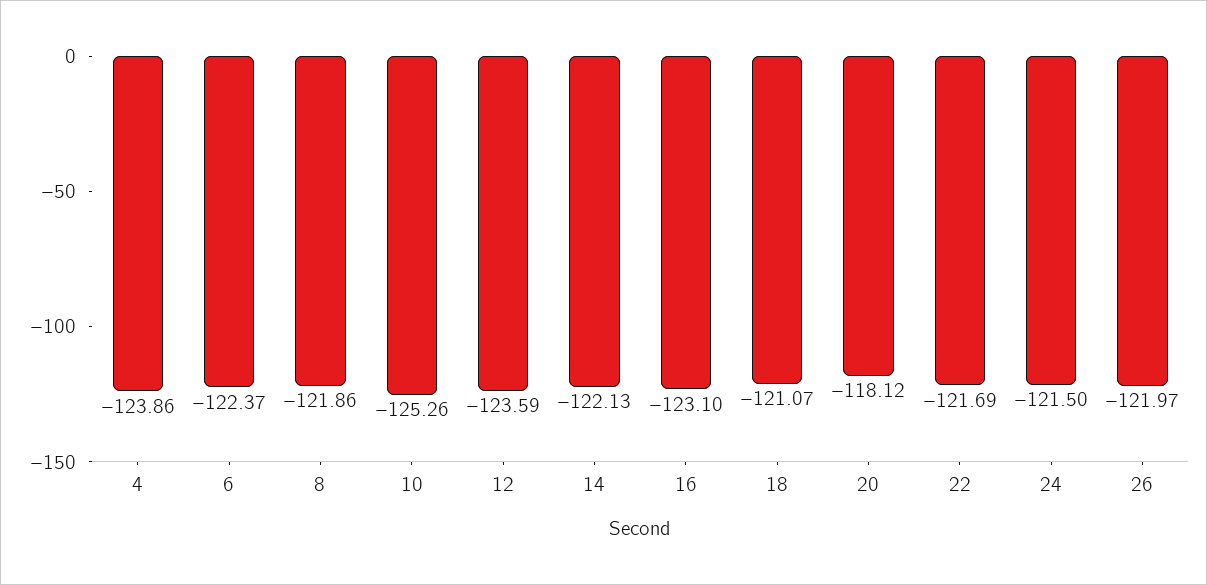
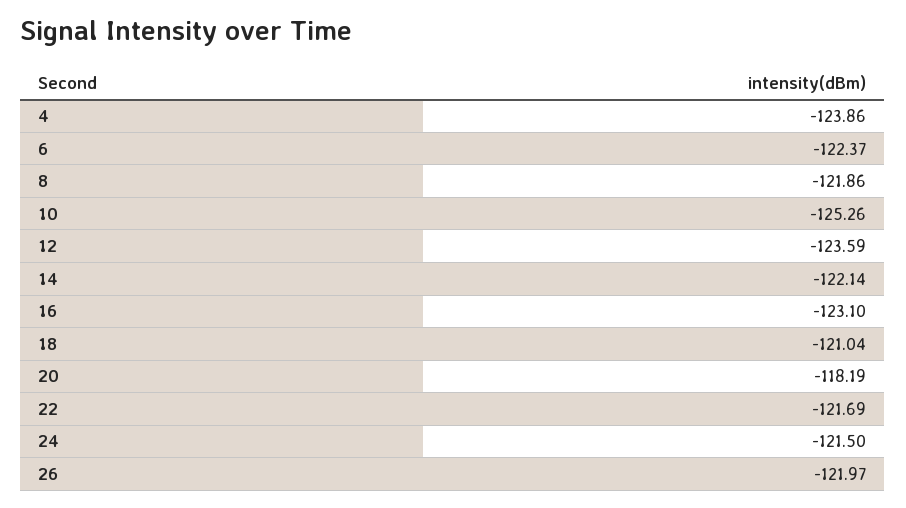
  {
    "4": -123.86,
    "6": -122.37,
    "8": -121.86,
    "10": -125.26,
    "12": -123.59,
-   "14": -122.13,
+   "14": -122.14,
    "16": -123.1,
-   "18": -121.07,
+   "18": -121.04,
-   "20": -118.12,
+   "20": -118.19,
    "22": -121.69,
    "24": -121.5,
    "26": -121.97
  }

